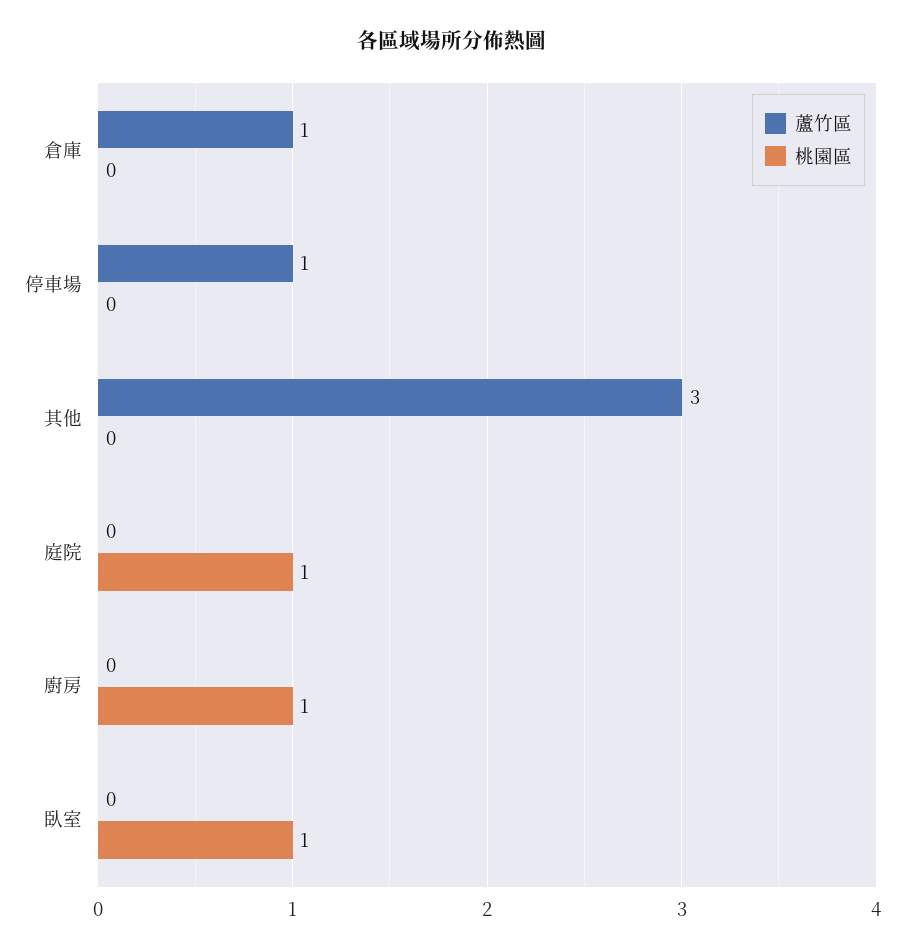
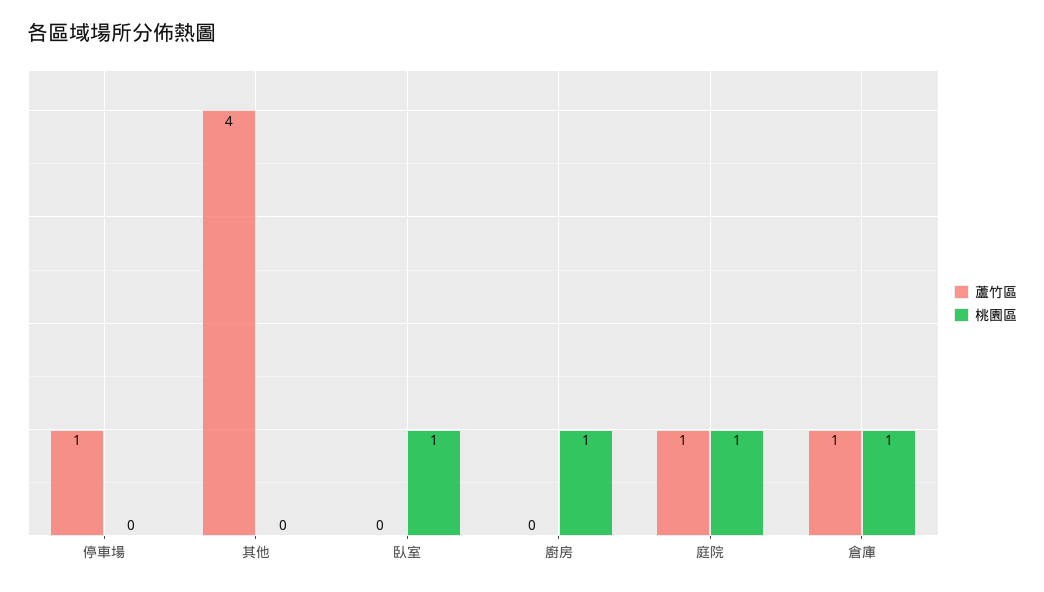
  {
    "蘆竹區": {
      "倉庫": 1,
      "停車場": 1,
-     "其他": 3,
+     "其他": 4,
-     "庭院": 0,
+     "庭院": 1,
      "廚房": 0,
      "臥室": 0
    },
    "桃園區": {
-     "倉庫": 0,
+     "倉庫": 1,
      "停車場": 0,
      "其他": 0,
      "庭院": 1,
      "廚房": 1,
      "臥室": 1
    }
  }

